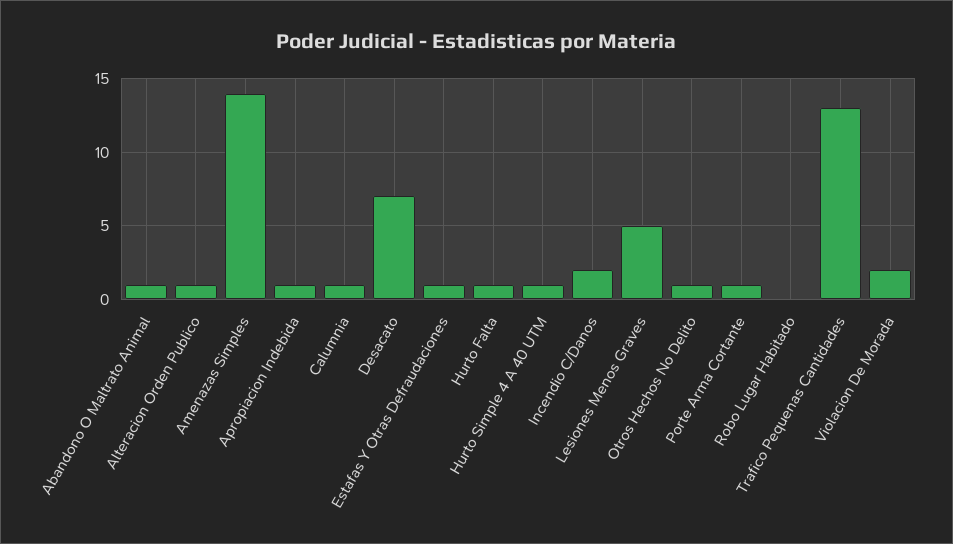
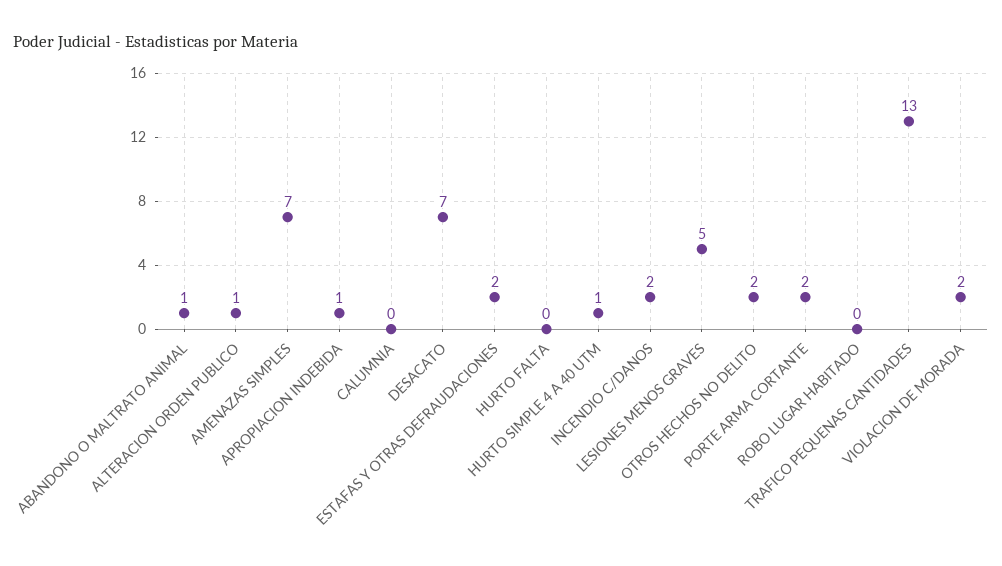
  {
    "Abandono O Maltrato Animal": 1,
    "Alteracion Orden Publico": 1,
-   "Amenazas Simples": 14,
+   "Amenazas Simples": 7,
    "Apropiacion Indebida": 1,
-   "Calumnia": 1,
+   "Calumnia": 0,
    "Desacato": 7,
-   "Estafas Y Otras Defraudaciones": 1,
+   "Estafas Y Otras Defraudaciones": 2,
-   "Hurto Falta": 1,
+   "Hurto Falta": 0,
    "Hurto Simple 4 A 40 UTM": 1,
    "Incendio C/Danos": 2,
    "Lesiones Menos Graves": 5,
-   "Otros Hechos No Delito": 1,
+   "Otros Hechos No Delito": 2,
-   "Porte Arma Cortante": 1,
+   "Porte Arma Cortante": 2,
    "Robo Lugar Habitado": 0,
    "Trafico Pequenas Cantidades": 13,
    "Violacion De Morada": 2
  }

